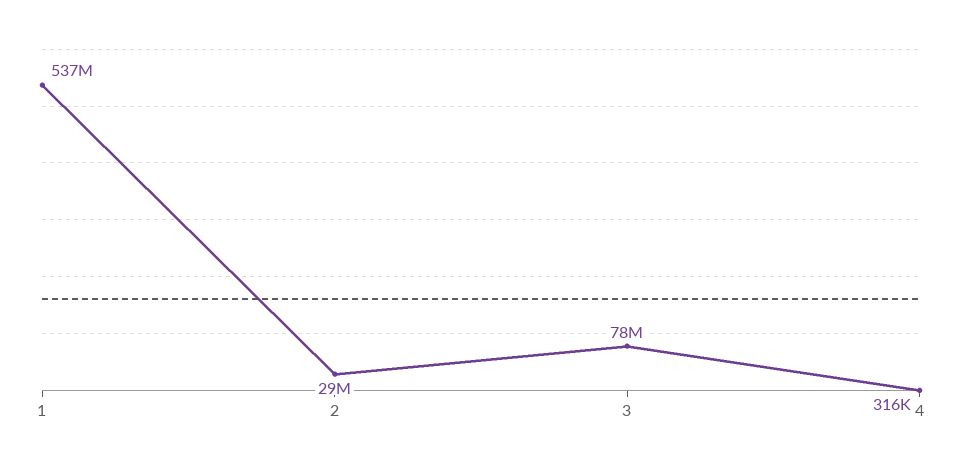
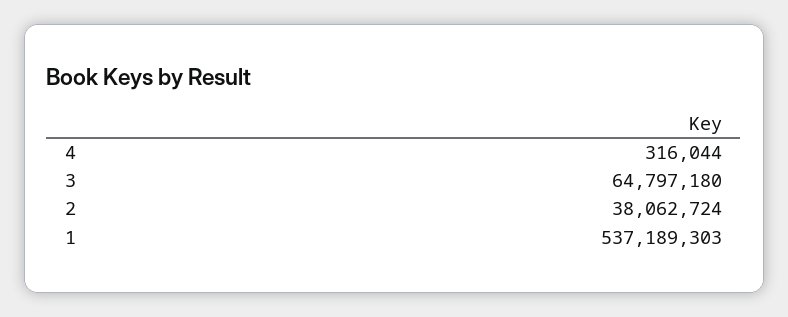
  {
    "1": 537189303,
-   "2": 29000000,
+   "2": 38062724,
-   "3": 78000000,
+   "3": 64797180,
    "4": 316044
  }

